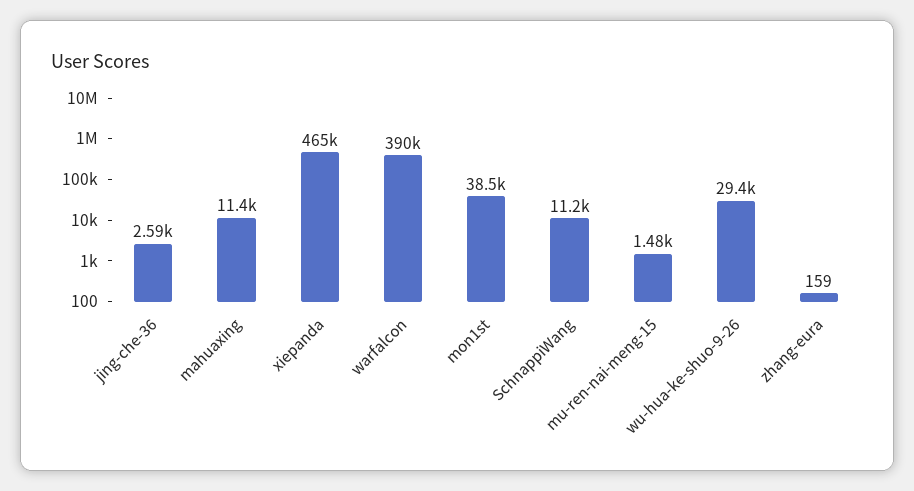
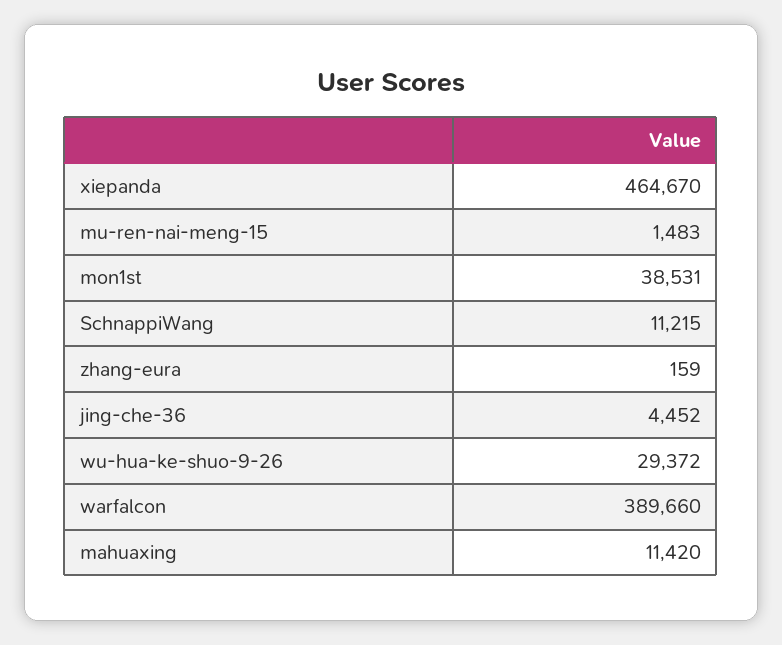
  {
-   "jing-che-36": 2590,
+   "jing-che-36": 4452,
    "mahuaxing": 11420,
    "xiepanda": 464670,
    "warfalcon": 389660,
    "mon1st": 38531,
    "SchnappiWang": 11215,
    "mu-ren-nai-meng-15": 1483,
    "wu-hua-ke-shuo-9-26": 29372,
    "zhang-eura": 159
  }

